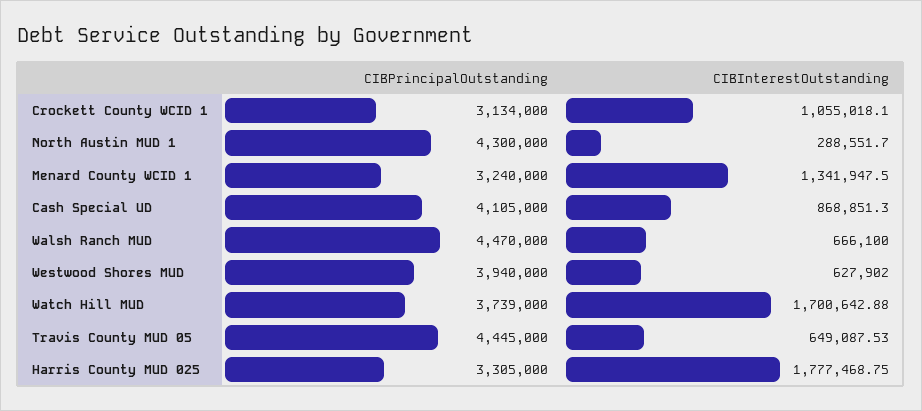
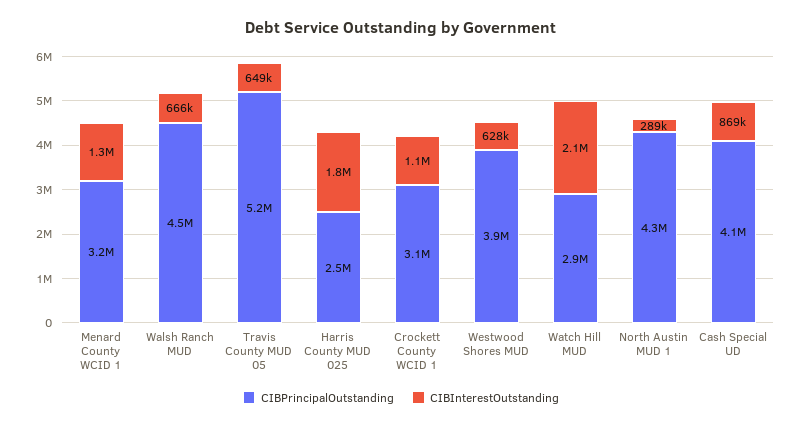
  {
    "CIBPrincipalOutstanding": {
      "Crockett County WCID 1": 3134000,
      "North Austin MUD 1": 4300000,
      "Menard County WCID 1": 3240000,
      "Cash Special UD": 4105000,
      "Walsh Ranch MUD": 4470000,
      "Westwood Shores MUD": 3940000,
-     "Watch Hill MUD": 3739000,
+     "Watch Hill MUD": 2900000,
-     "Travis County MUD 05": 4445000,
+     "Travis County MUD 05": 5200000,
-     "Harris County MUD 025": 3305000
+     "Harris County MUD 025": 2500000
    },
    "CIBInterestOutstanding": {
      "Crockett County WCID 1": 1055018.1,
      "North Austin MUD 1": 288551.7,
      "Menard County WCID 1": 1341947.5,
      "Cash Special UD": 868851.3,
      "Walsh Ranch MUD": 666100,
      "Westwood Shores MUD": 627902,
-     "Watch Hill MUD": 1700642.88,
+     "Watch Hill MUD": 2100000,
      "Travis County MUD 05": 649087.53,
      "Harris County MUD 025": 1777468.75
    }
  }

